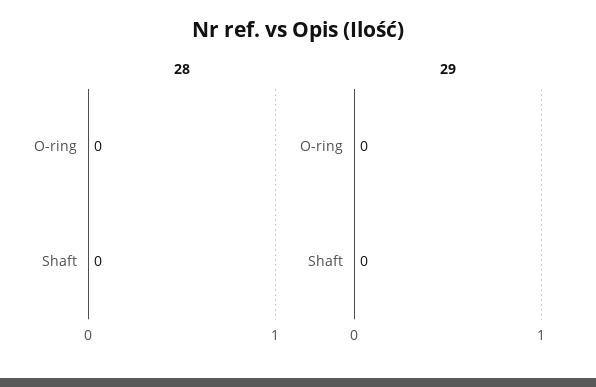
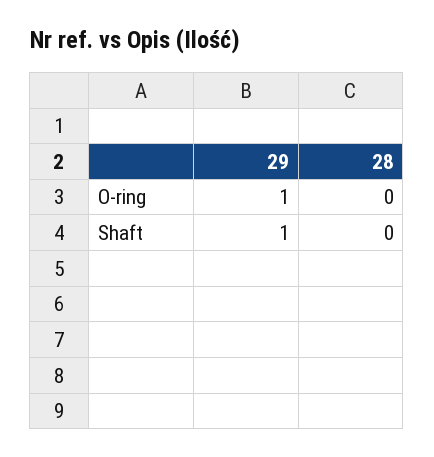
  {
    "28": {
      "O-ring": 0,
      "Shaft": 0
    },
    "29": {
-     "O-ring": 0,
+     "O-ring": 1,
-     "Shaft": 0
+     "Shaft": 1
    }
  }

